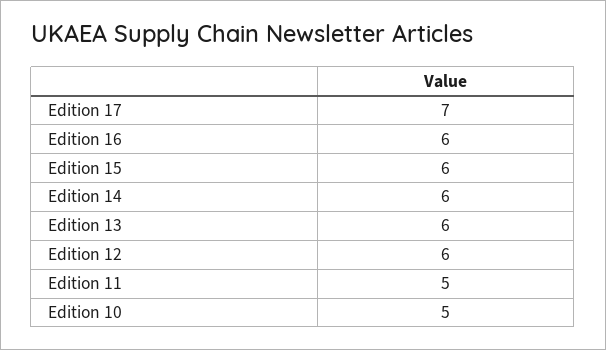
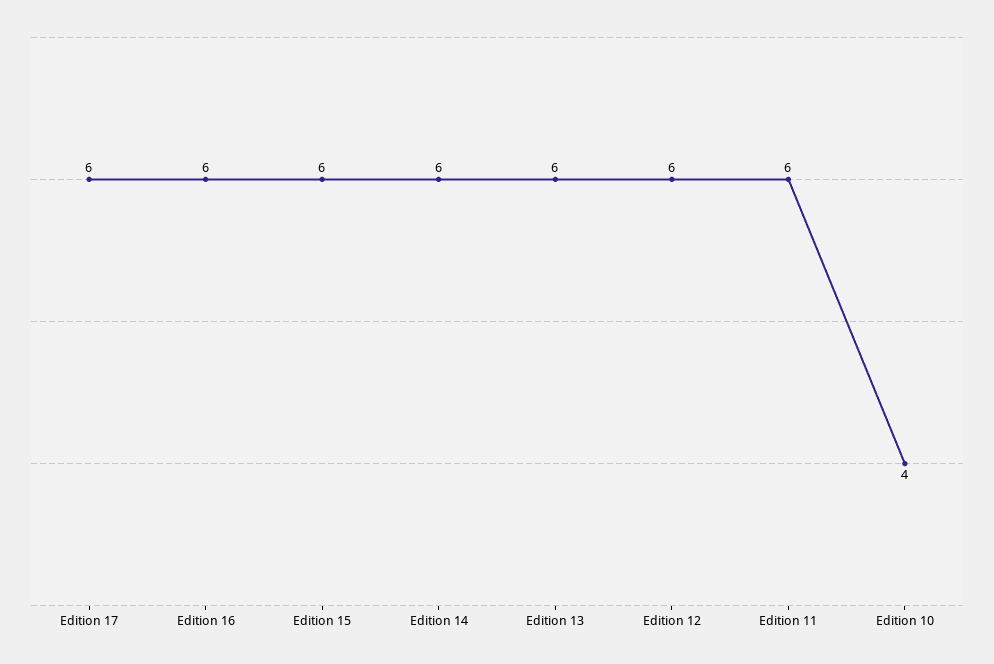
  {
-   "Edition 17": 7,
+   "Edition 17": 6,
    "Edition 16": 6,
    "Edition 15": 6,
    "Edition 14": 6,
    "Edition 13": 6,
    "Edition 12": 6,
-   "Edition 11": 5,
+   "Edition 11": 6,
-   "Edition 10": 5
+   "Edition 10": 4
  }

